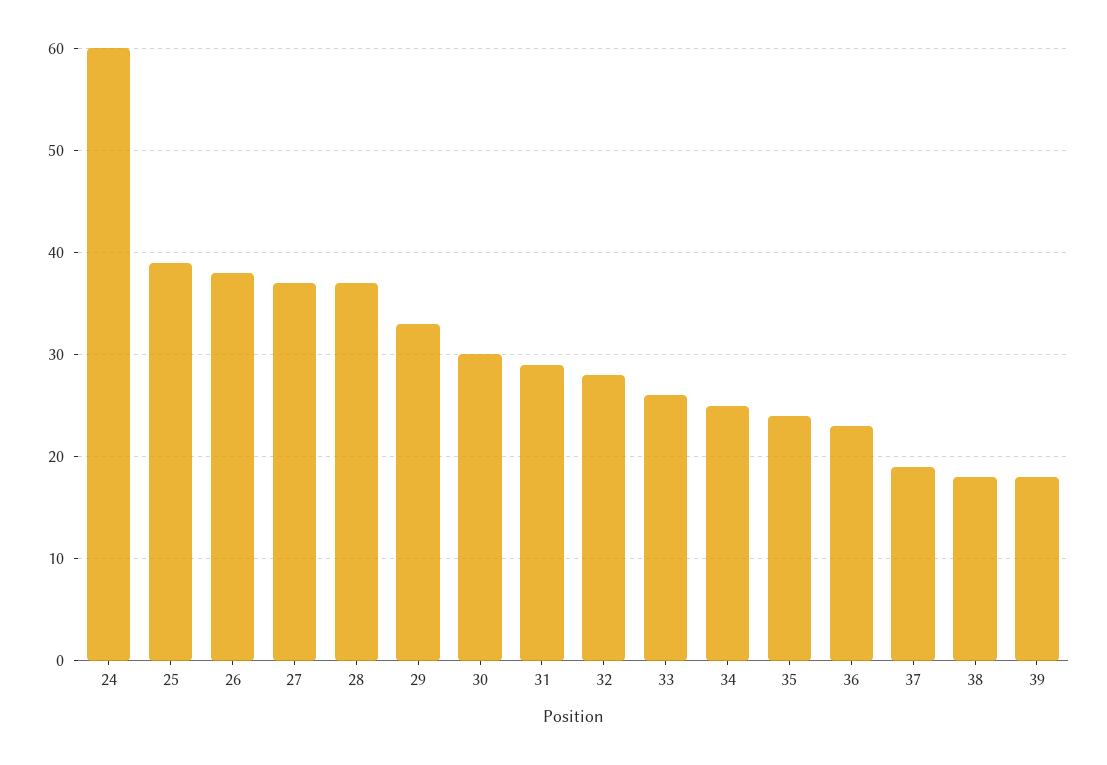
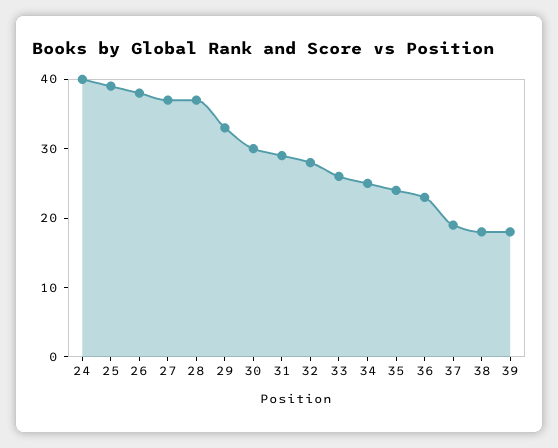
  {
-   "24": 60,
+   "24": 40,
    "25": 39,
    "26": 38,
    "27": 37,
    "28": 37,
    "29": 33,
    "30": 30,
    "31": 29,
    "32": 28,
    "33": 26,
    "34": 25,
    "35": 24,
    "36": 23,
    "37": 19,
    "38": 18,
    "39": 18
  }

